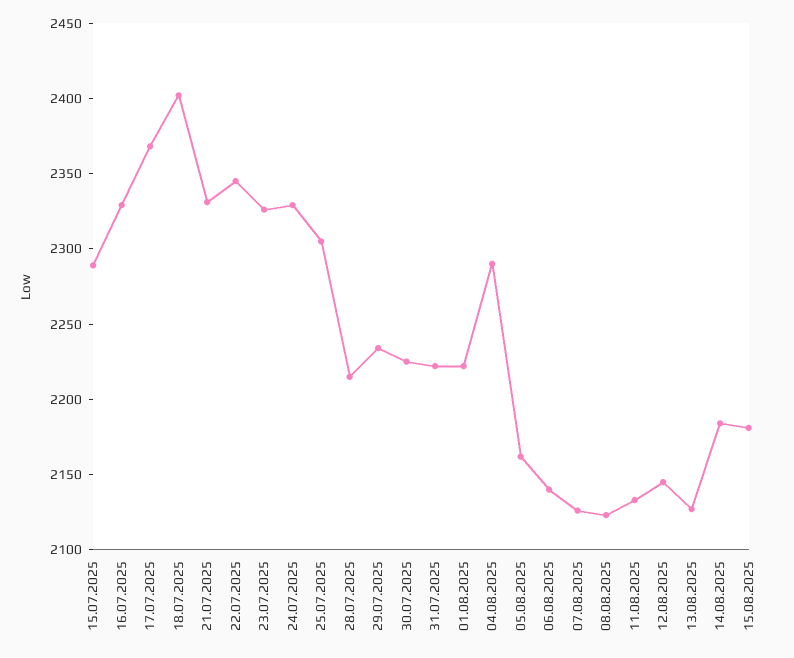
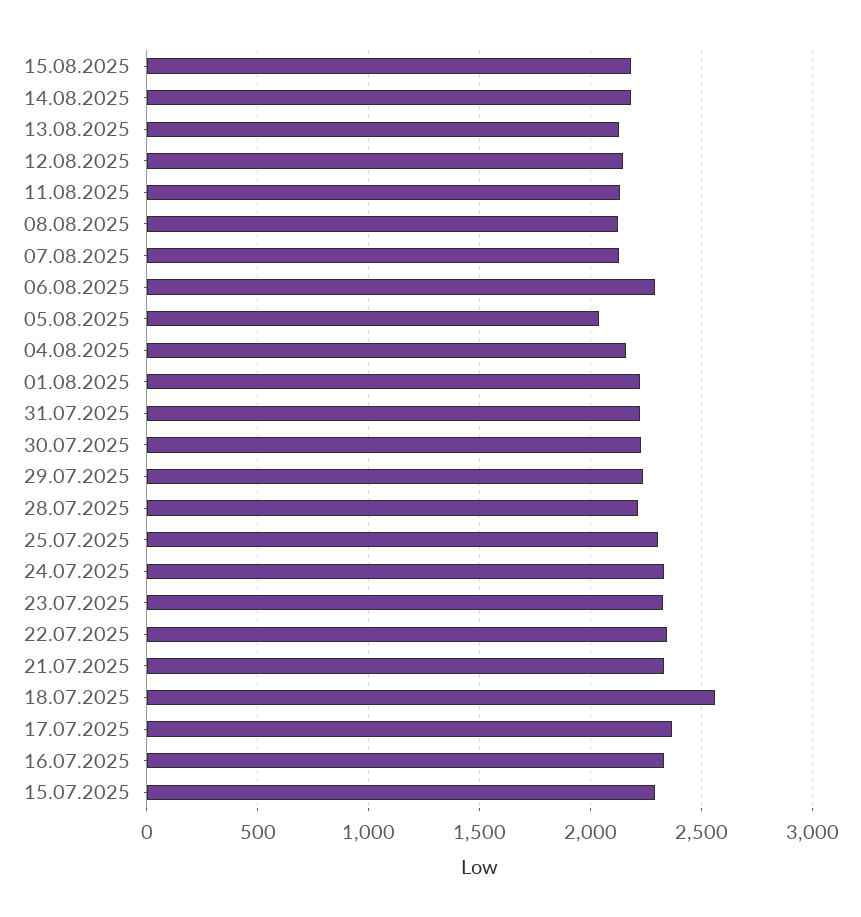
  {
    "15.07.2025": 2290,
    "16.07.2025": 2330,
    "17.07.2025": 2370,
-   "18.07.2025": 2400,
+   "18.07.2025": 2550,
    "21.07.2025": 2330,
    "22.07.2025": 2350,
    "23.07.2025": 2330,
    "24.07.2025": 2330,
    "25.07.2025": 2310,
    "28.07.2025": 2220,
    "29.07.2025": 2230,
    "30.07.2025": 2230,
    "31.07.2025": 2220,
    "01.08.2025": 2220,
-   "04.08.2025": 2290,
+   "04.08.2025": 2150,
-   "05.08.2025": 2160,
+   "05.08.2025": 2050,
-   "06.08.2025": 2140,
+   "06.08.2025": 2300,
    "07.08.2025": 2130,
    "08.08.2025": 2120,
    "11.08.2025": 2130,
    "12.08.2025": 2150,
    "13.08.2025": 2130,
    "14.08.2025": 2180,
    "15.08.2025": 2180
  }

